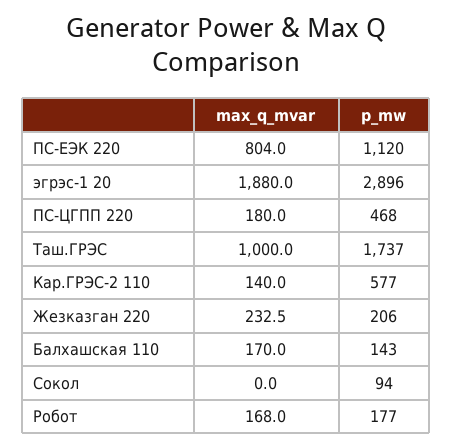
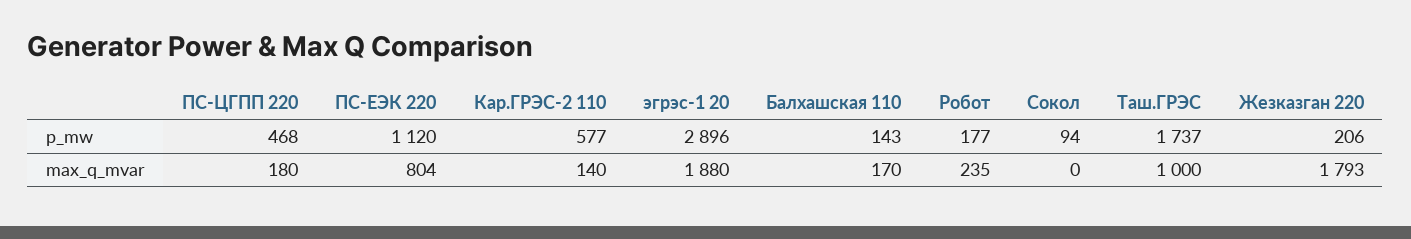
  {
    "max_q_mvar": {
      "ПС-ЕЭК 220": 804,
      "эгрэс-1 20": 1880,
      "ПС-ЦГПП 220": 180,
      "Таш.ГРЭС": 1000,
      "Кар.ГРЭС-2 110": 140,
-     "Жезказган 220": 232.5,
+     "Жезказган 220": 1793,
      "Балхашская 110": 170,
      "Сокол": 0,
-     "Робот": 168
+     "Робот": 235
    },
    "p_mw": {
      "ПС-ЕЭК 220": 1120,
      "эгрэс-1 20": 2896,
      "ПС-ЦГПП 220": 468,
      "Таш.ГРЭС": 1737,
      "Кар.ГРЭС-2 110": 577,
      "Жезказган 220": 206,
      "Балхашская 110": 143,
      "Сокол": 94,
      "Робот": 177
    }
  }

